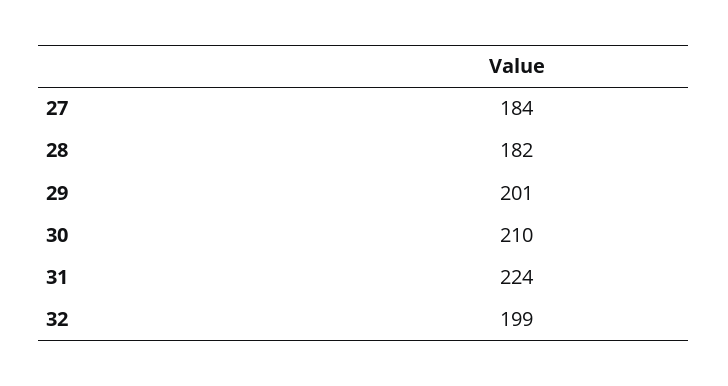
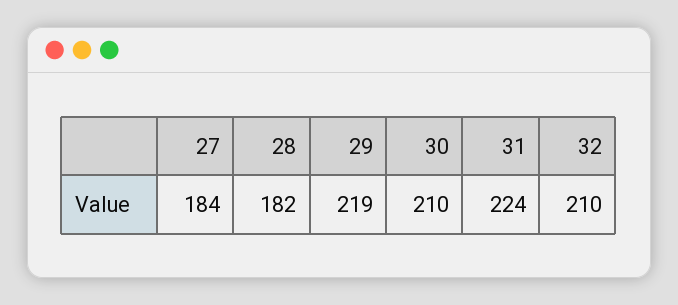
  {
    "27": 184,
    "28": 182,
-   "29": 201,
+   "29": 219,
    "30": 210,
    "31": 224,
-   "32": 199
+   "32": 210
  }

